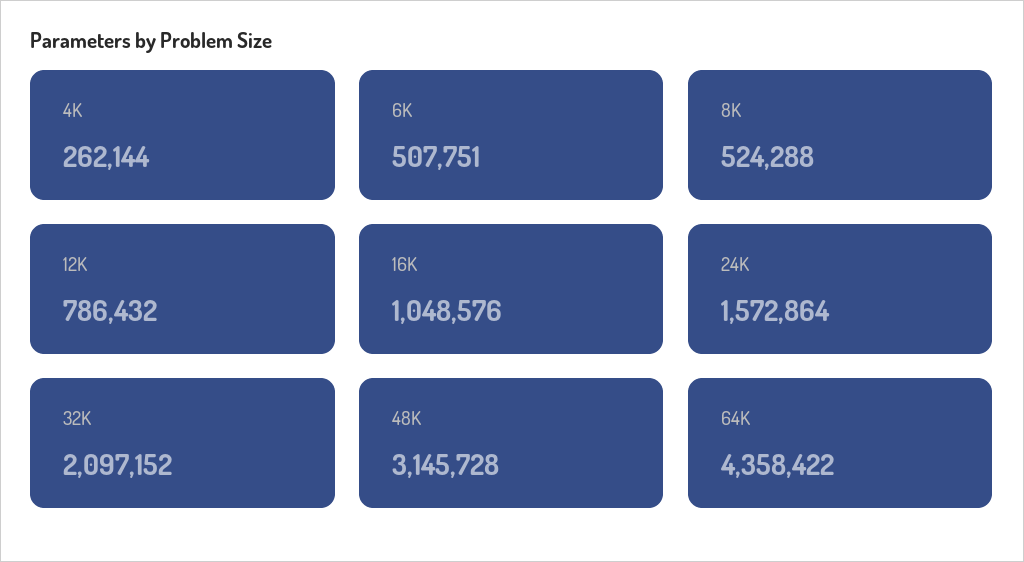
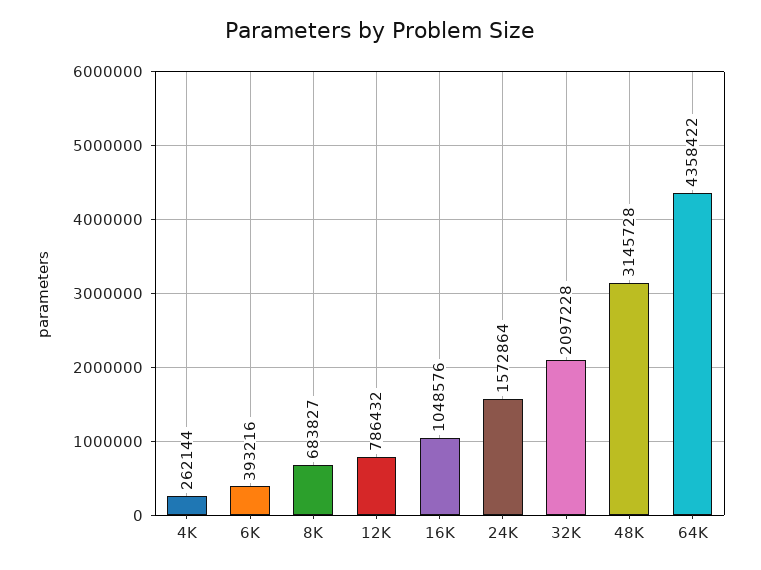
  {
    "4K": 262144,
-   "6K": 507751,
+   "6K": 393216,
-   "8K": 524288,
+   "8K": 683827,
    "12K": 786432,
    "16K": 1048576,
    "24K": 1572864,
-   "32K": 2097152,
+   "32K": 2097228,
    "48K": 3145728,
    "64K": 4358422
  }

